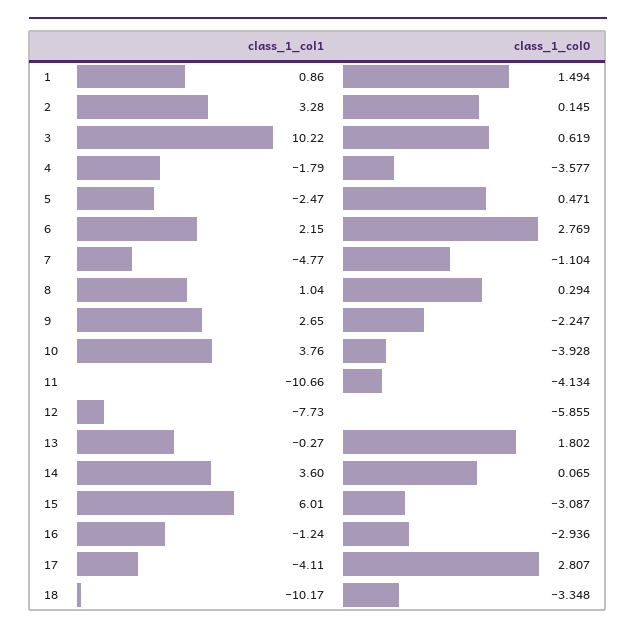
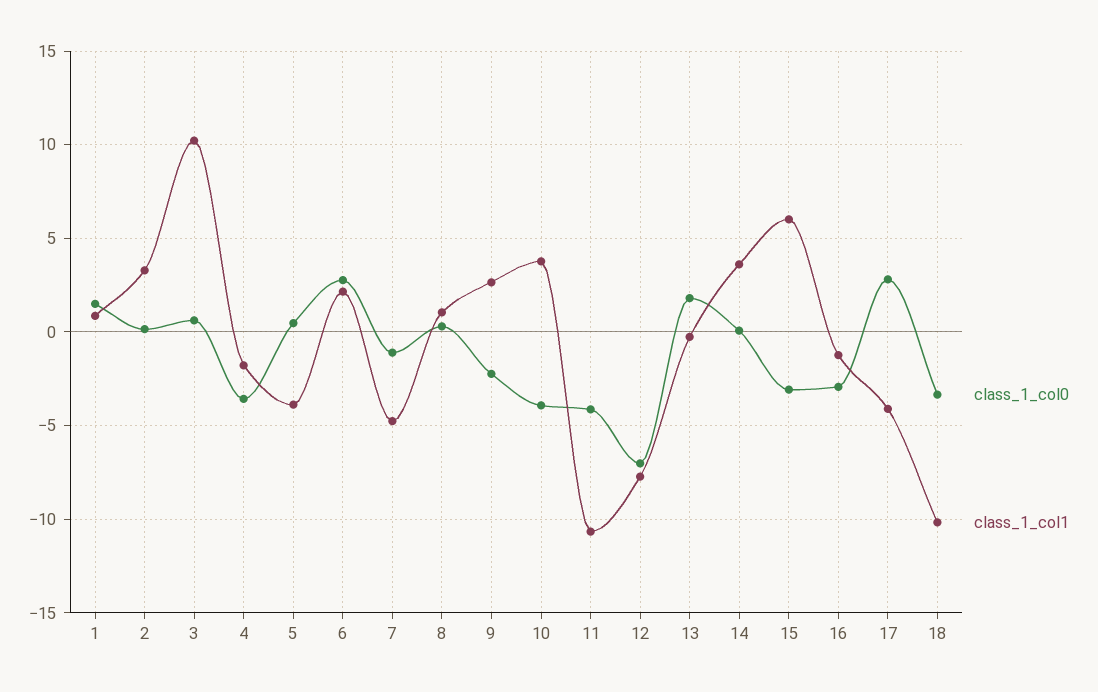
  {
    "class_1_col1": {
      "1": 0.86,
      "2": 3.28,
      "3": 10.22,
      "4": -1.79,
-     "5": -2.47,
+     "5": -4,
      "6": 2.15,
      "7": -4.77,
      "8": 1.04,
      "9": 2.65,
      "10": 3.76,
      "11": -10.66,
      "12": -7.73,
      "13": -0.27,
      "14": 3.6,
      "15": 6.01,
      "16": -1.24,
      "17": -4.11,
      "18": -10.17
    },
    "class_1_col0": {
      "1": 1.494,
      "2": 0.145,
      "3": 0.619,
      "4": -3.577,
      "5": 0.471,
      "6": 2.769,
      "7": -1.104,
      "8": 0.294,
      "9": -2.247,
      "10": -3.928,
      "11": -4.134,
-     "12": -5.855,
+     "12": -7,
      "13": 1.802,
      "14": 0.065,
      "15": -3.087,
      "16": -2.936,
      "17": 2.807,
      "18": -3.348
    }
  }

